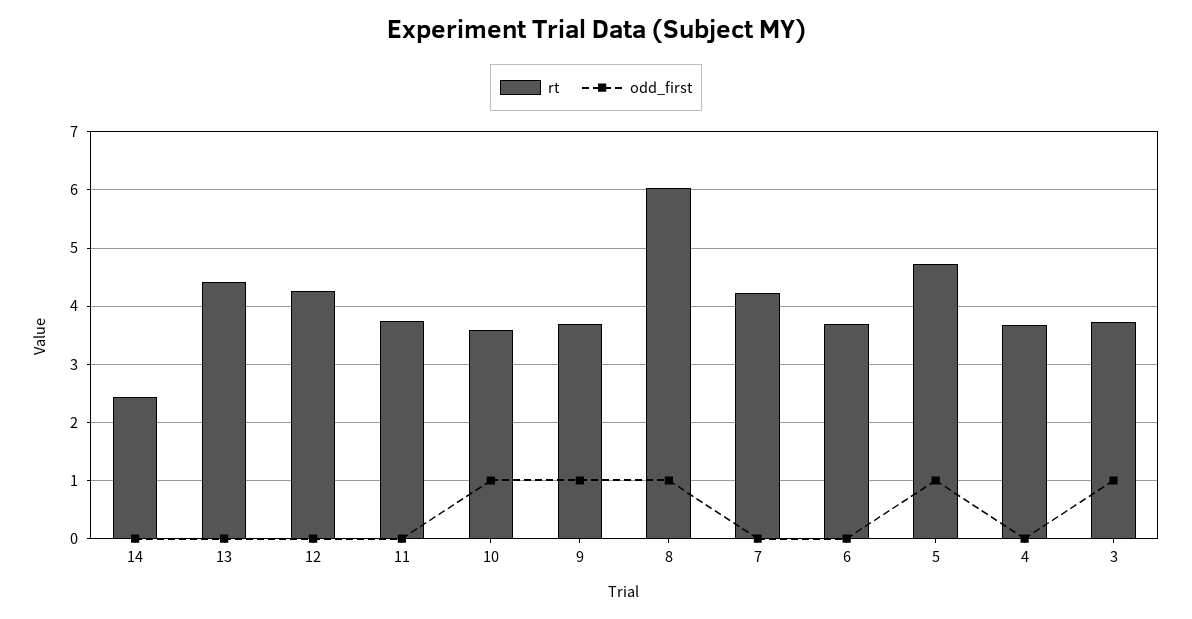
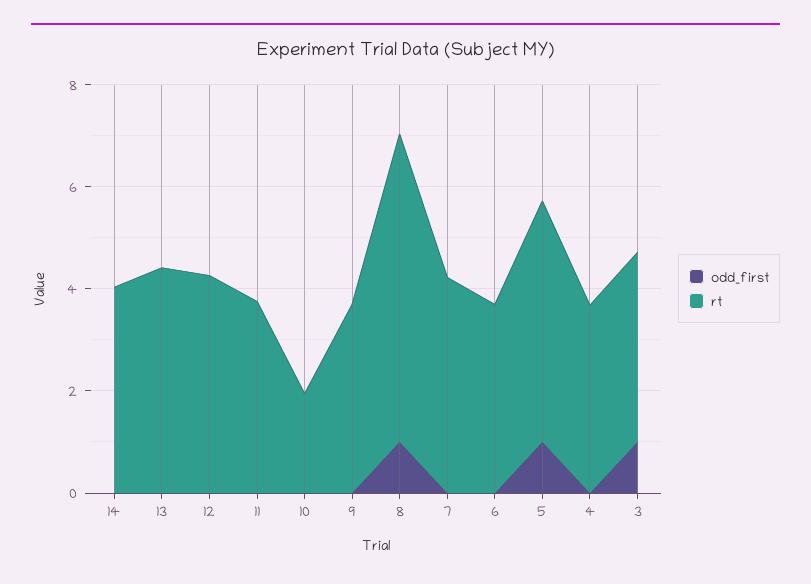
  {
    "rt": {
-     "14": 2.4,
+     "14": 4,
      "13": 4.4,
      "12": 4.2,
      "11": 3.8,
-     "10": 3.6,
+     "10": 2,
      "9": 3.6,
      "8": 6,
      "7": 4.2,
      "6": 3.6,
      "5": 4.8,
      "4": 3.6,
      "3": 3.8
    },
    "odd_first": {
      "14": 0,
      "13": 0,
      "12": 0,
      "11": 0,
-     "10": 1,
+     "10": 0,
-     "9": 1,
+     "9": 0,
      "8": 1,
      "7": 0,
      "6": 0,
      "5": 1,
      "4": 0,
      "3": 1
    }
  }

